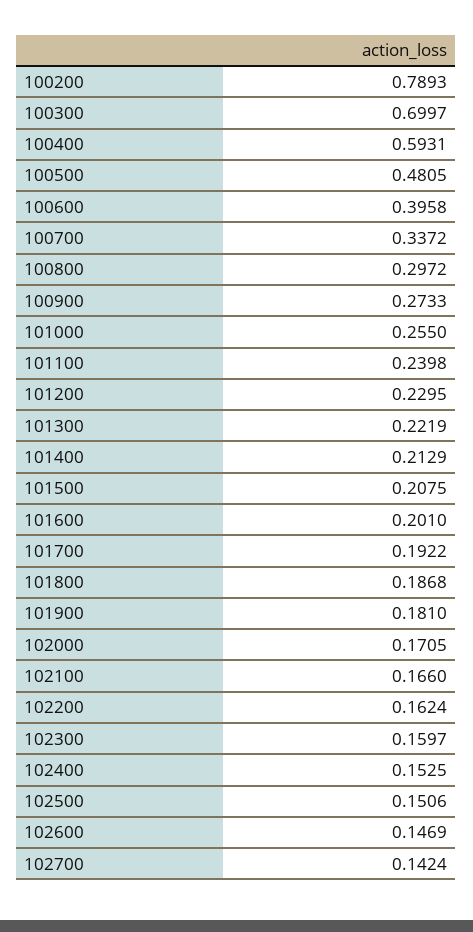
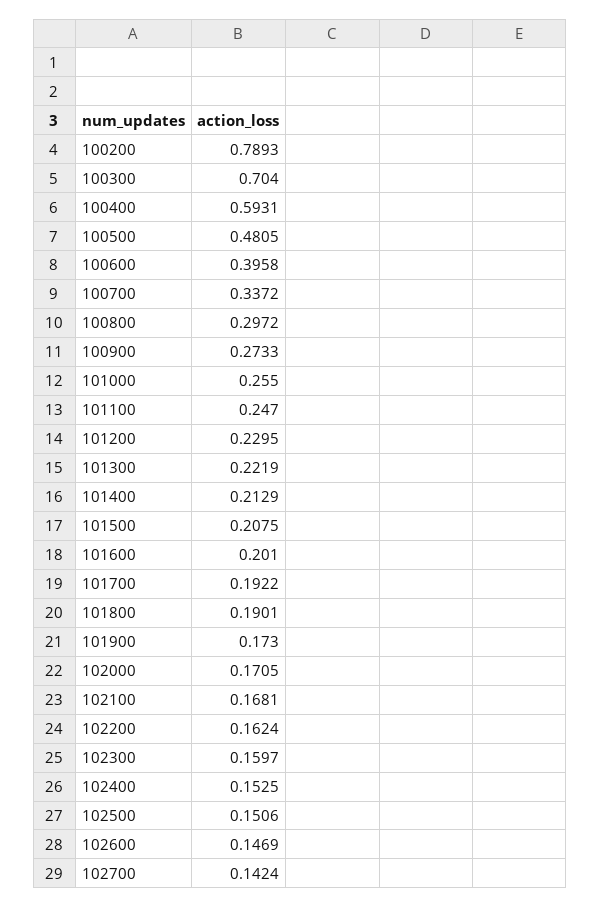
  {
    "100200": 0.7893,
-   "100300": 0.6997,
+   "100300": 0.704,
    "100400": 0.5931,
    "100500": 0.4805,
    "100600": 0.3958,
    "100700": 0.3372,
    "100800": 0.2972,
    "100900": 0.2733,
    "101000": 0.255,
-   "101100": 0.2398,
+   "101100": 0.247,
    "101200": 0.2295,
    "101300": 0.2219,
    "101400": 0.2129,
    "101500": 0.2075,
    "101600": 0.201,
    "101700": 0.1922,
-   "101800": 0.1868,
+   "101800": 0.1901,
-   "101900": 0.181,
+   "101900": 0.173,
    "102000": 0.1705,
-   "102100": 0.166,
+   "102100": 0.1681,
    "102200": 0.1624,
    "102300": 0.1597,
    "102400": 0.1525,
    "102500": 0.1506,
    "102600": 0.1469,
    "102700": 0.1424
  }

